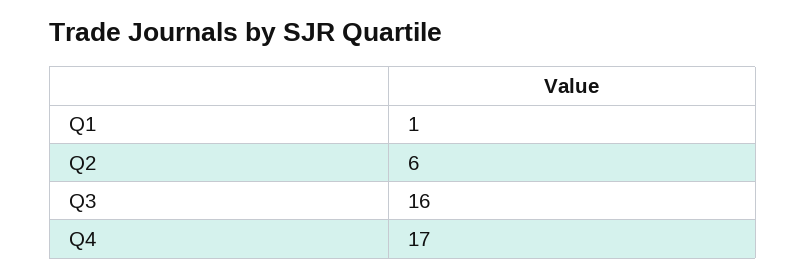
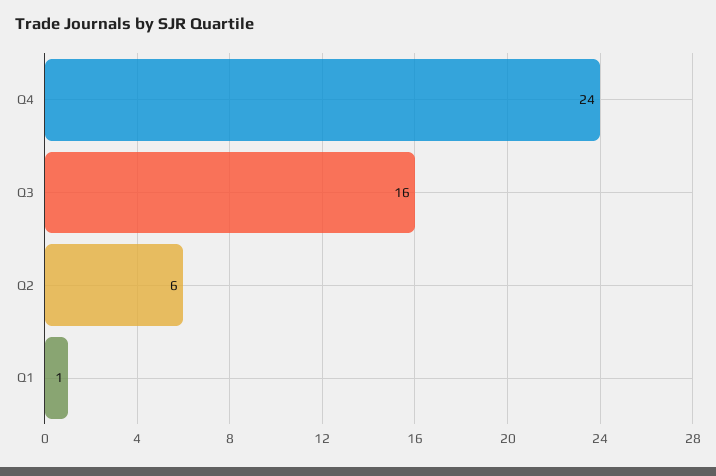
  {
    "Q1": 1,
    "Q2": 6,
    "Q3": 16,
-   "Q4": 17
+   "Q4": 24
  }

